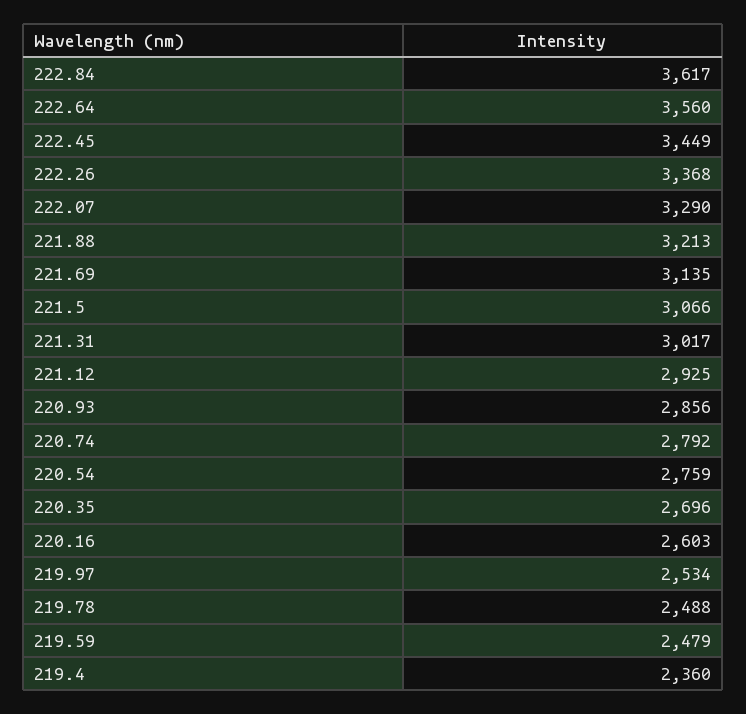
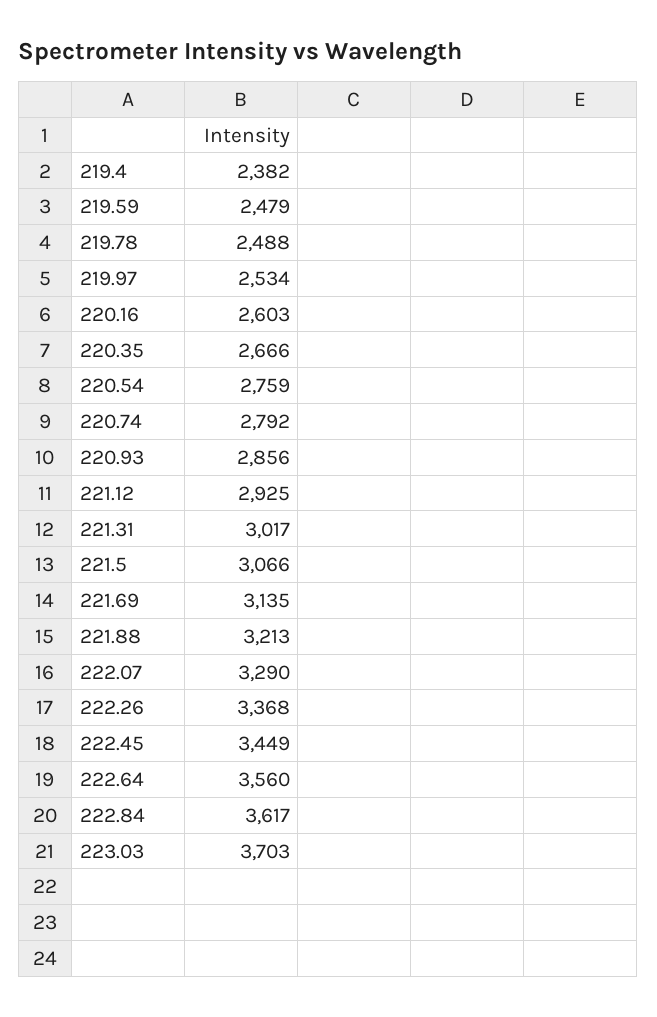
  {
    "222.84": 3617,
    "222.64": 3560,
    "222.45": 3449,
    "222.26": 3368,
    "222.07": 3290,
    "221.88": 3213,
    "221.69": 3135,
    "221.5": 3066,
    "221.31": 3017,
    "221.12": 2925,
    "220.93": 2856,
    "220.74": 2792,
    "220.54": 2759,
-   "220.35": 2696,
+   "220.35": 2666,
    "220.16": 2603,
    "219.97": 2534,
    "219.78": 2488,
    "219.59": 2479,
-   "219.4": 2360
+   "219.4": 2382,
+   "223.03": 3703
  }

